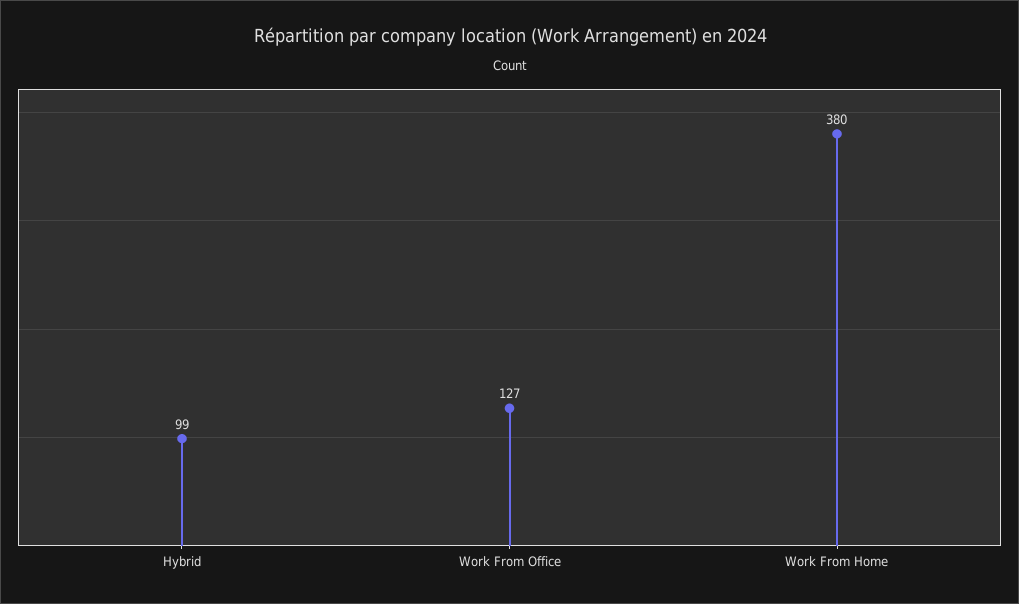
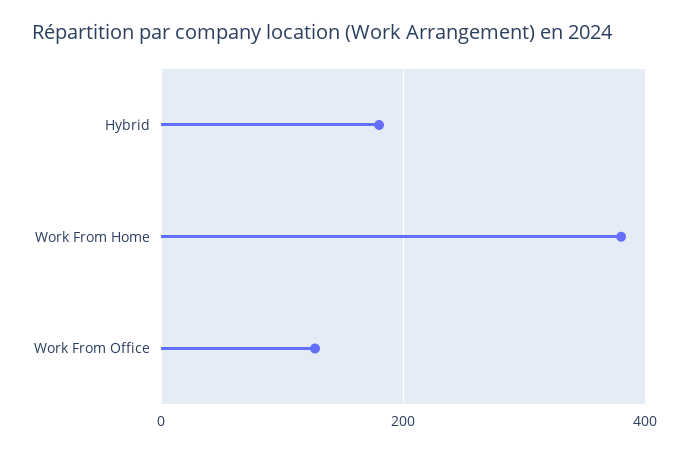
  {
-   "Hybrid": 99,
+   "Hybrid": 180,
    "Work From Office": 127,
    "Work From Home": 380
  }

